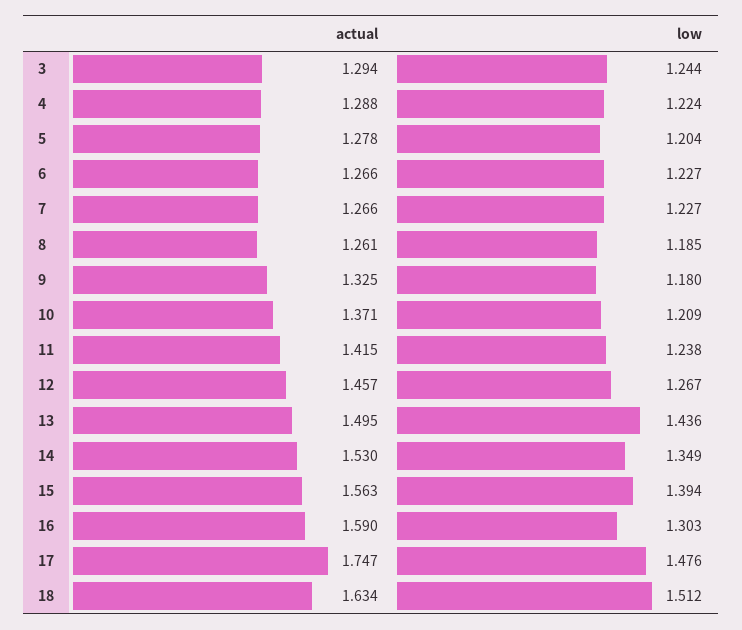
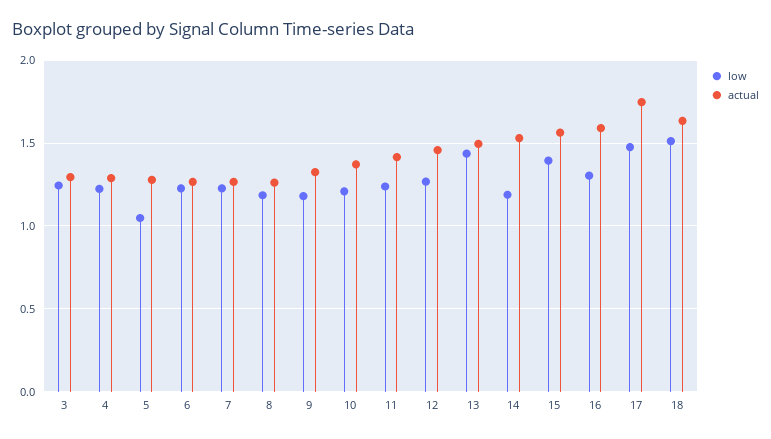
  {
    "actual": {
      "3": 1.294,
      "4": 1.288,
      "5": 1.278,
      "6": 1.266,
      "7": 1.266,
      "8": 1.261,
      "9": 1.325,
      "10": 1.371,
      "11": 1.415,
      "12": 1.457,
      "13": 1.495,
      "14": 1.53,
      "15": 1.563,
      "16": 1.59,
      "17": 1.747,
      "18": 1.634
    },
    "low": {
      "3": 1.244,
      "4": 1.224,
-     "5": 1.204,
+     "5": 1.05,
      "6": 1.227,
      "7": 1.227,
      "8": 1.185,
      "9": 1.18,
      "10": 1.209,
      "11": 1.238,
      "12": 1.267,
      "13": 1.436,
-     "14": 1.349,
+     "14": 1.2,
      "15": 1.394,
      "16": 1.303,
      "17": 1.476,
      "18": 1.512
    }
  }

